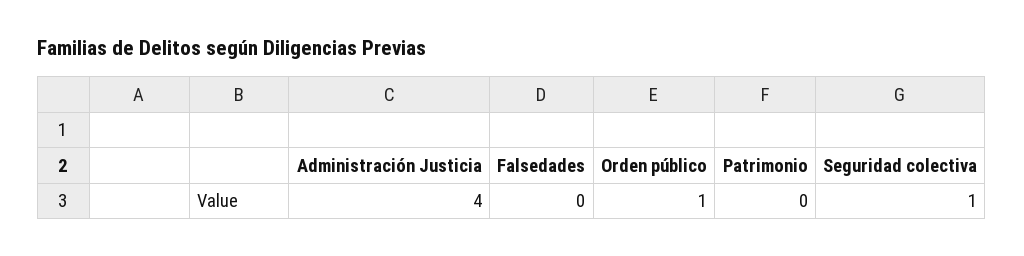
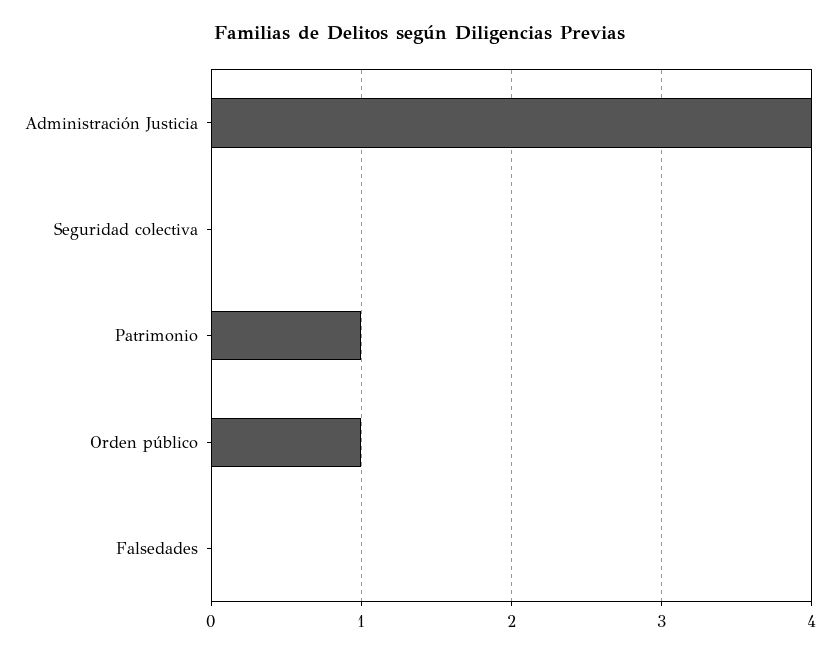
  {
    "Administración Justicia": 4,
    "Falsedades": 0,
    "Orden público": 1,
-   "Patrimonio": 0,
+   "Patrimonio": 1,
-   "Seguridad colectiva": 1
+   "Seguridad colectiva": 0
  }

